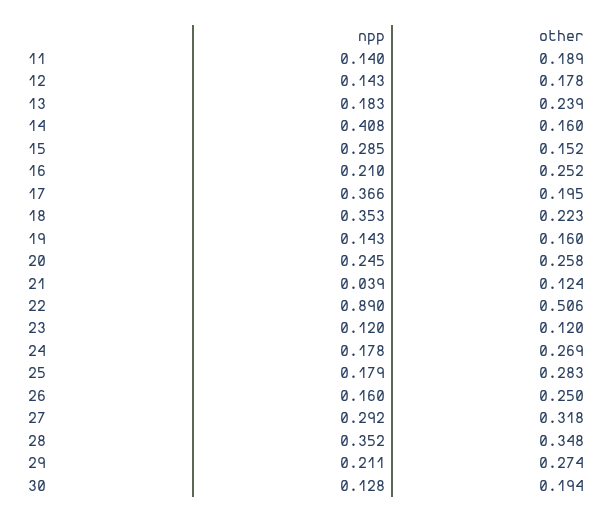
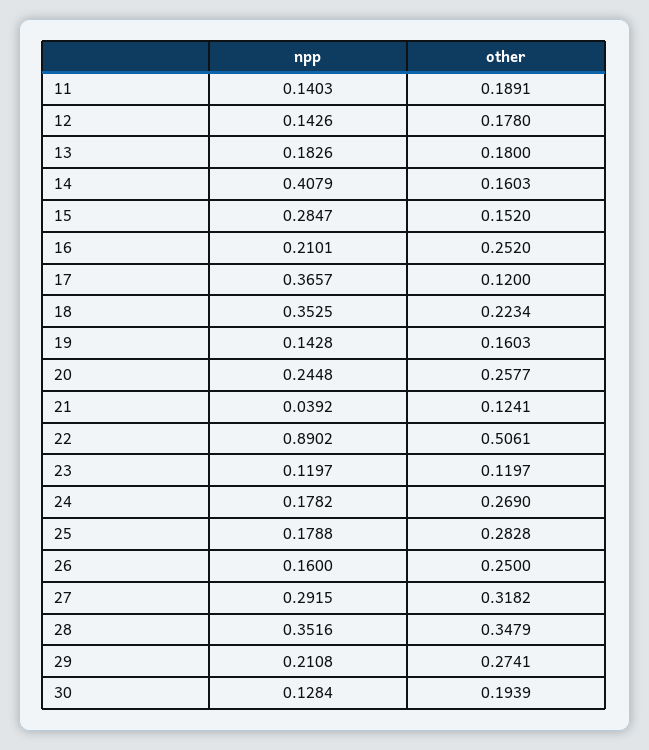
  {
    "npp": {
      "11": 0.1403,
      "12": 0.1426,
      "13": 0.1826,
      "14": 0.4079,
      "15": 0.2847,
      "16": 0.2101,
      "17": 0.3657,
      "18": 0.3525,
      "19": 0.1428,
      "20": 0.2448,
      "21": 0.0392,
      "22": 0.8902,
      "23": 0.1197,
      "24": 0.1782,
      "25": 0.1788,
      "26": 0.16,
      "27": 0.2915,
      "28": 0.3516,
      "29": 0.2108,
      "30": 0.1284
    },
    "other": {
      "11": 0.1891,
      "12": 0.178,
-     "13": 0.239,
+     "13": 0.18,
      "14": 0.1603,
      "15": 0.152,
      "16": 0.252,
-     "17": 0.195,
+     "17": 0.12,
      "18": 0.2234,
      "19": 0.1603,
      "20": 0.2577,
      "21": 0.1241,
      "22": 0.5061,
      "23": 0.1197,
      "24": 0.269,
      "25": 0.2828,
      "26": 0.25,
      "27": 0.3182,
      "28": 0.3479,
      "29": 0.2741,
      "30": 0.1939
    }
  }

